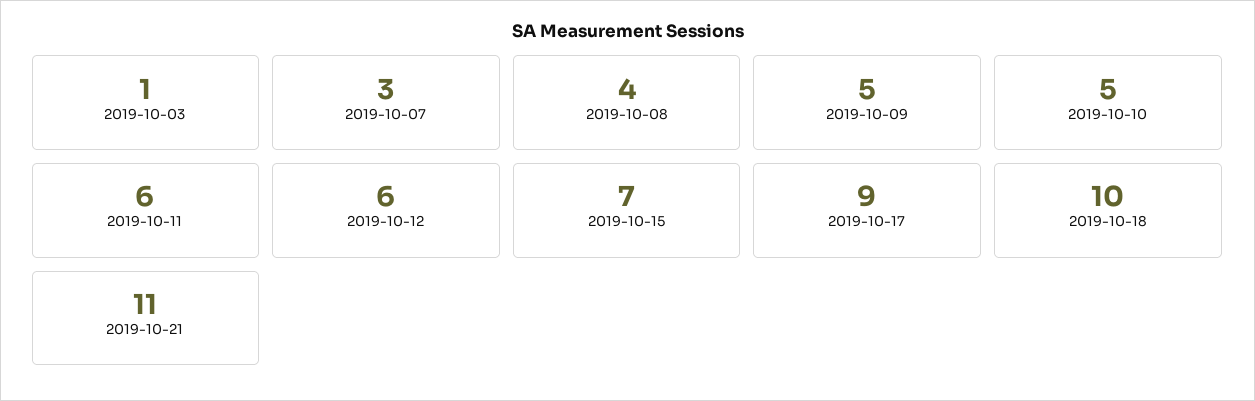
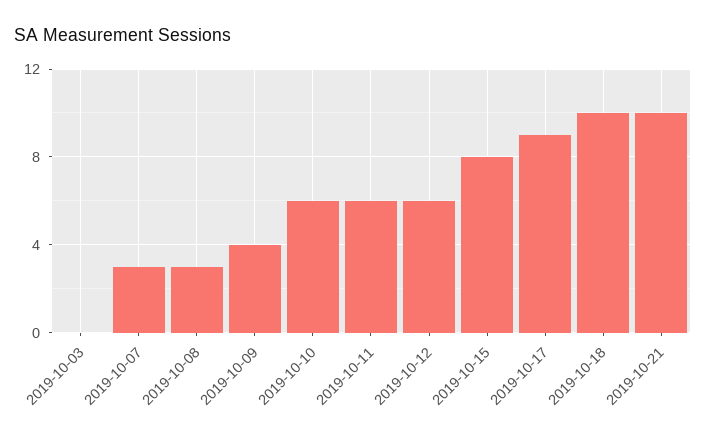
  {
-   "2019-10-03": 1,
+   "2019-10-03": 0,
    "2019-10-07": 3,
-   "2019-10-08": 4,
+   "2019-10-08": 3,
-   "2019-10-09": 5,
+   "2019-10-09": 4,
-   "2019-10-10": 5,
+   "2019-10-10": 6,
    "2019-10-11": 6,
    "2019-10-12": 6,
-   "2019-10-15": 7,
+   "2019-10-15": 8,
    "2019-10-17": 9,
    "2019-10-18": 10,
-   "2019-10-21": 11
+   "2019-10-21": 10
  }

